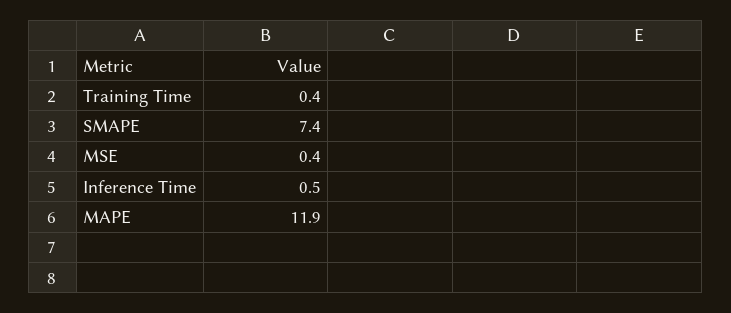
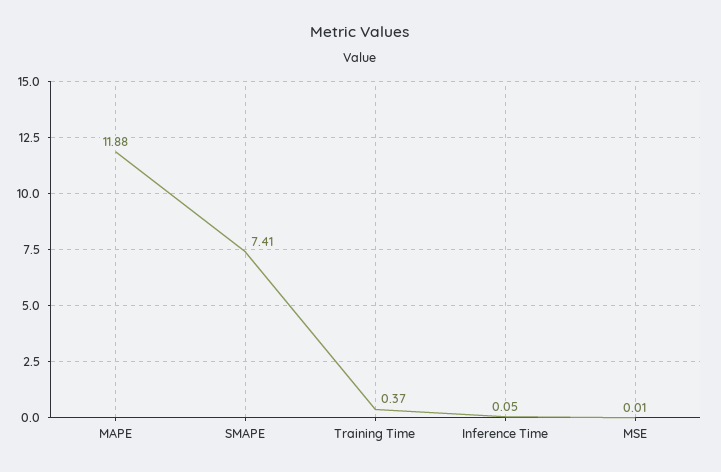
  {
    "Training Time": 0.37,
    "SMAPE": 7.41,
-   "MSE": 0.4,
+   "MSE": 0.01,
-   "Inference Time": 0.5,
+   "Inference Time": 0.05,
    "MAPE": 11.88
  }

